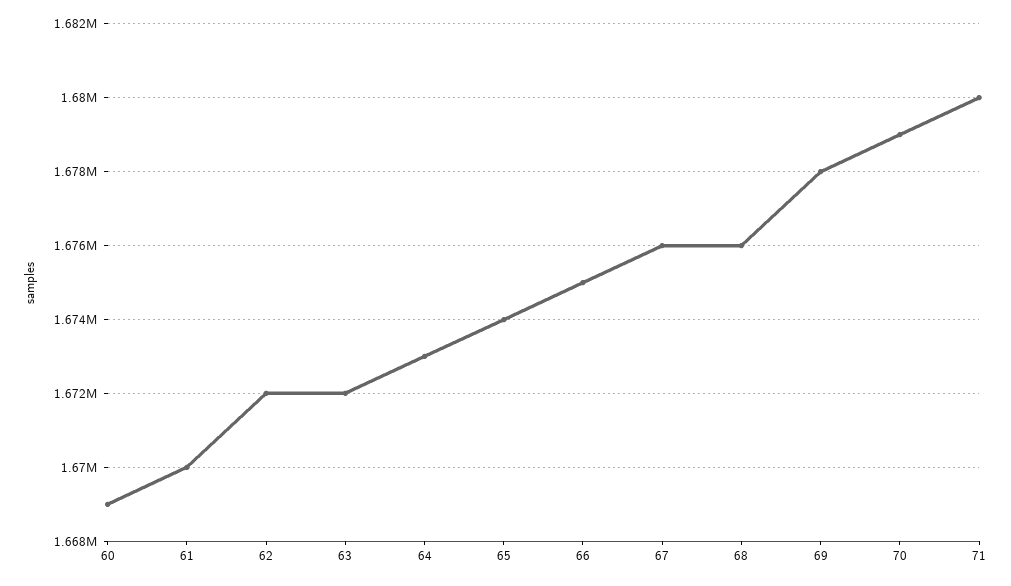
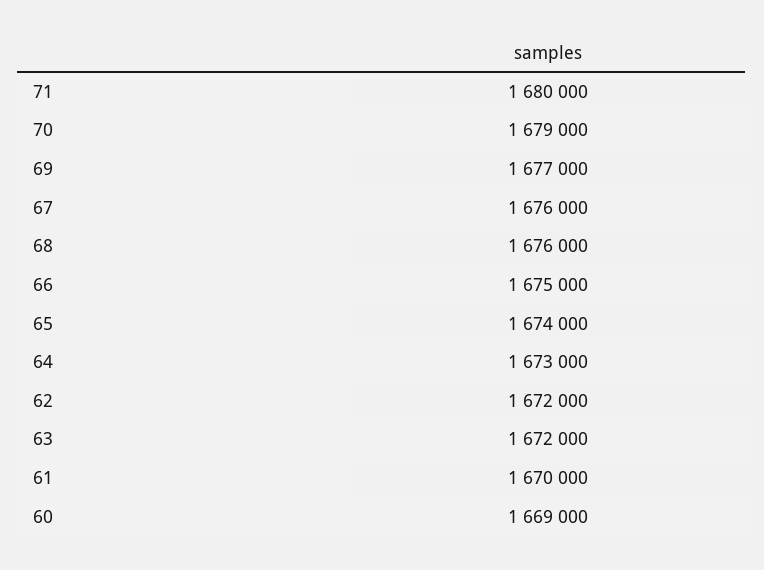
  {
    "60": 1669000,
    "61": 1670000,
    "62": 1672000,
    "63": 1672000,
    "64": 1673000,
    "65": 1674000,
    "66": 1675000,
    "67": 1676000,
    "68": 1676000,
-   "69": 1678000,
+   "69": 1677000,
    "70": 1679000,
    "71": 1680000
  }

